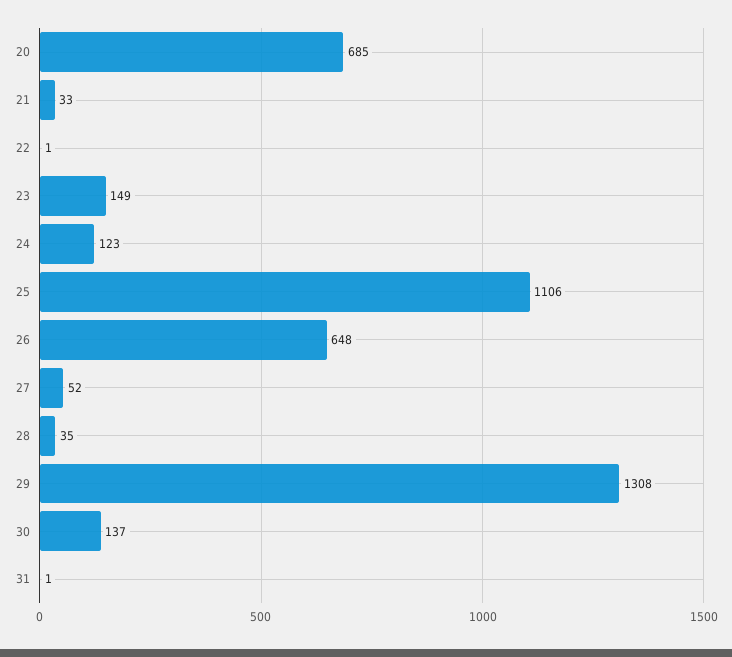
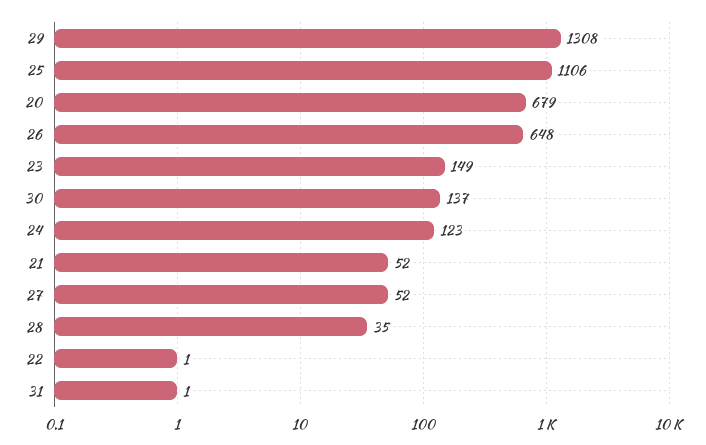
  {
-   "20": 685,
+   "20": 679,
-   "21": 33,
+   "21": 52,
    "22": 1,
    "23": 149,
    "24": 123,
    "25": 1106,
    "26": 648,
    "27": 52,
    "28": 35,
    "29": 1308,
    "30": 137,
    "31": 1
  }

